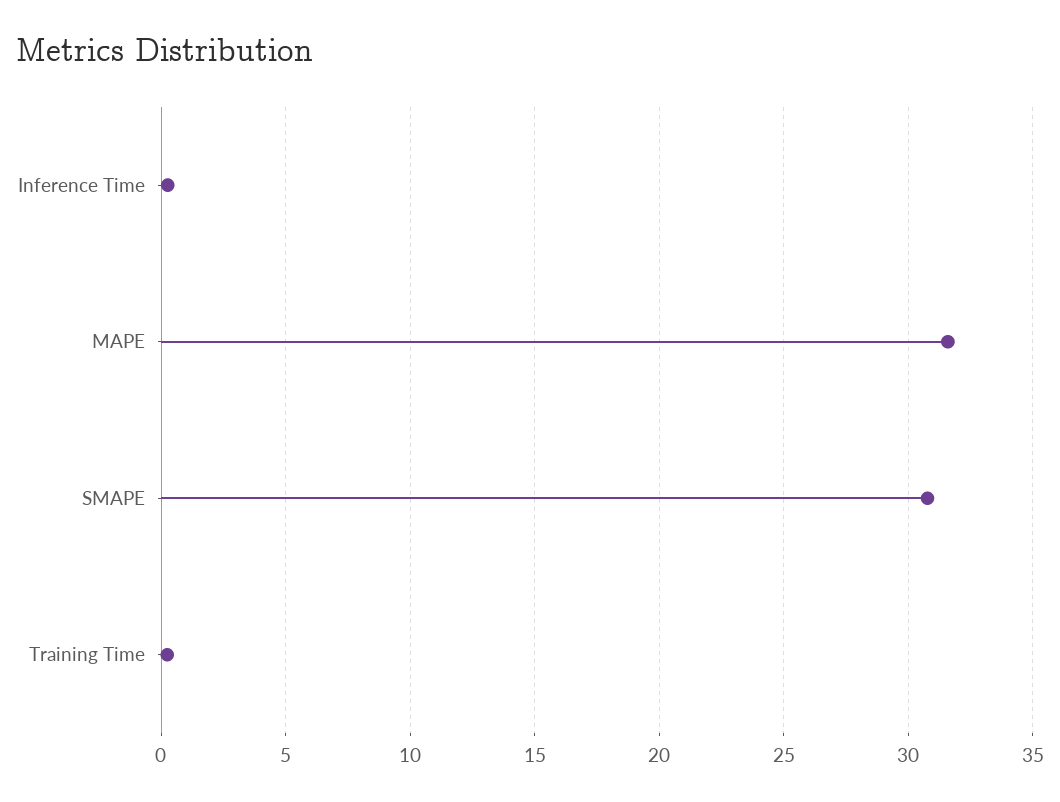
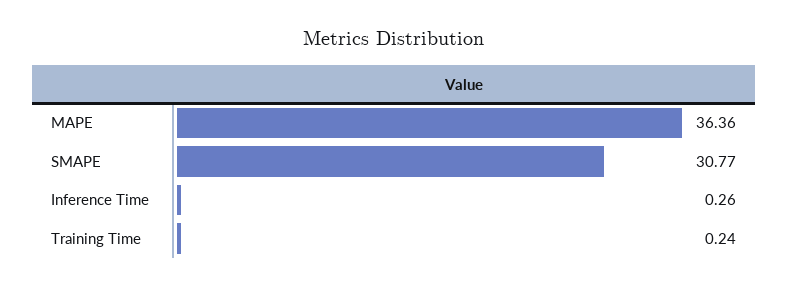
  {
    "Inference Time": 0.26,
-   "MAPE": 31.5,
+   "MAPE": 36.36,
    "SMAPE": 30.77,
    "Training Time": 0.24
  }

